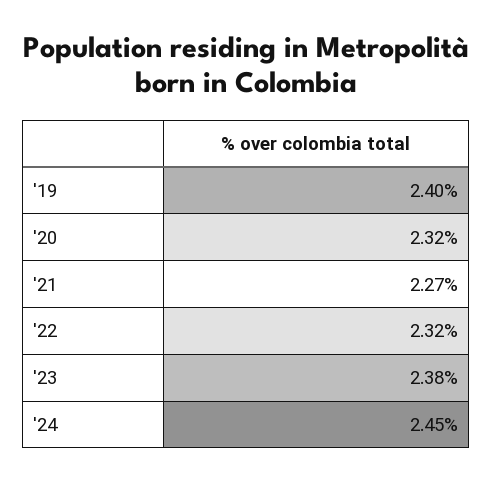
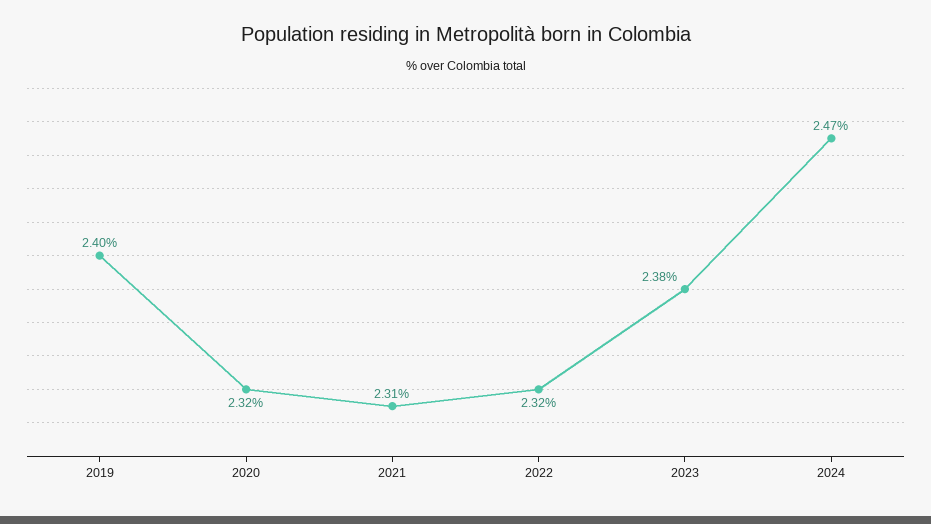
  {
    "'19": 2.4,
    "'20": 2.32,
-   "'21": 2.27,
+   "'21": 2.31,
    "'22": 2.32,
    "'23": 2.38,
-   "'24": 2.45
+   "'24": 2.47
  }

